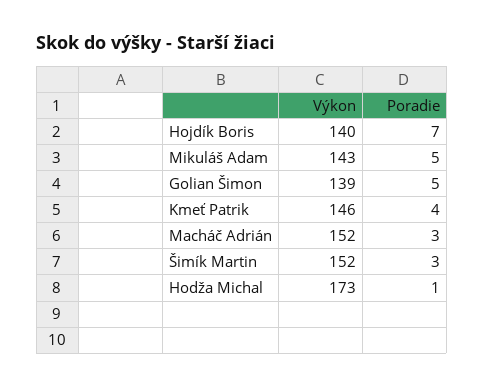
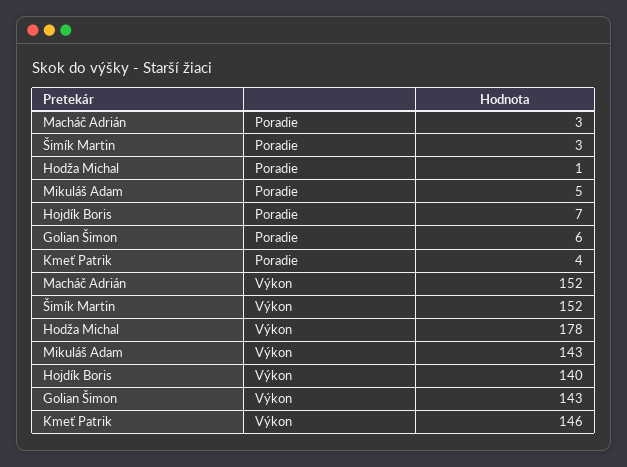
  {
    "Výkon": {
      "Hojdík Boris": 140,
      "Mikuláš Adam": 143,
-     "Golian Šimon": 139,
+     "Golian Šimon": 143,
      "Kmeť Patrik": 146,
      "Macháč Adrián": 152,
      "Šimík Martin": 152,
-     "Hodža Michal": 173
+     "Hodža Michal": 178
    },
    "Poradie": {
      "Hojdík Boris": 7,
      "Mikuláš Adam": 5,
-     "Golian Šimon": 5,
+     "Golian Šimon": 6,
      "Kmeť Patrik": 4,
      "Macháč Adrián": 3,
      "Šimík Martin": 3,
      "Hodža Michal": 1
    }
  }

